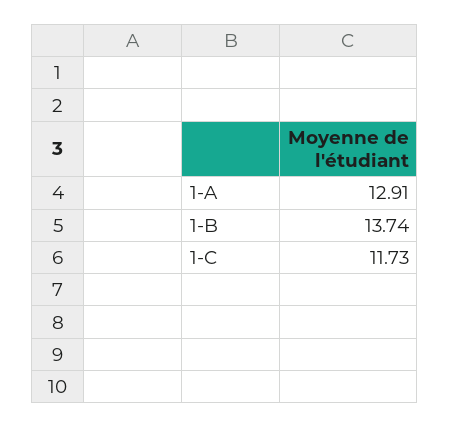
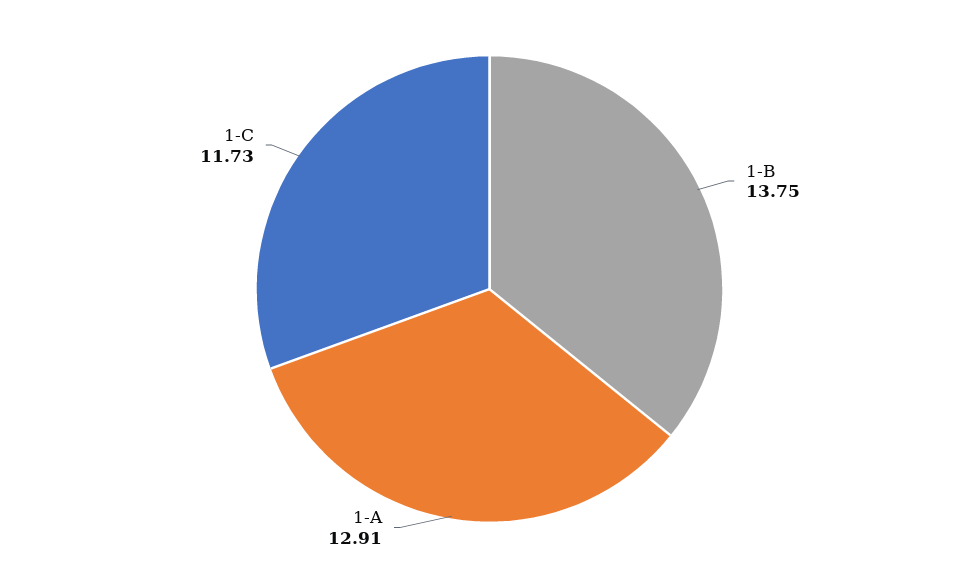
  {
    "1-A": 12.91,
-   "1-B": 13.74,
+   "1-B": 13.75,
    "1-C": 11.73
  }

